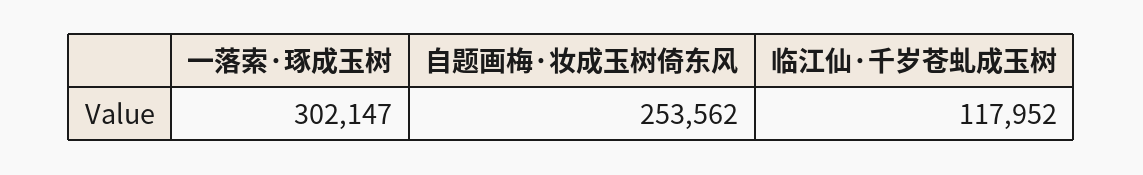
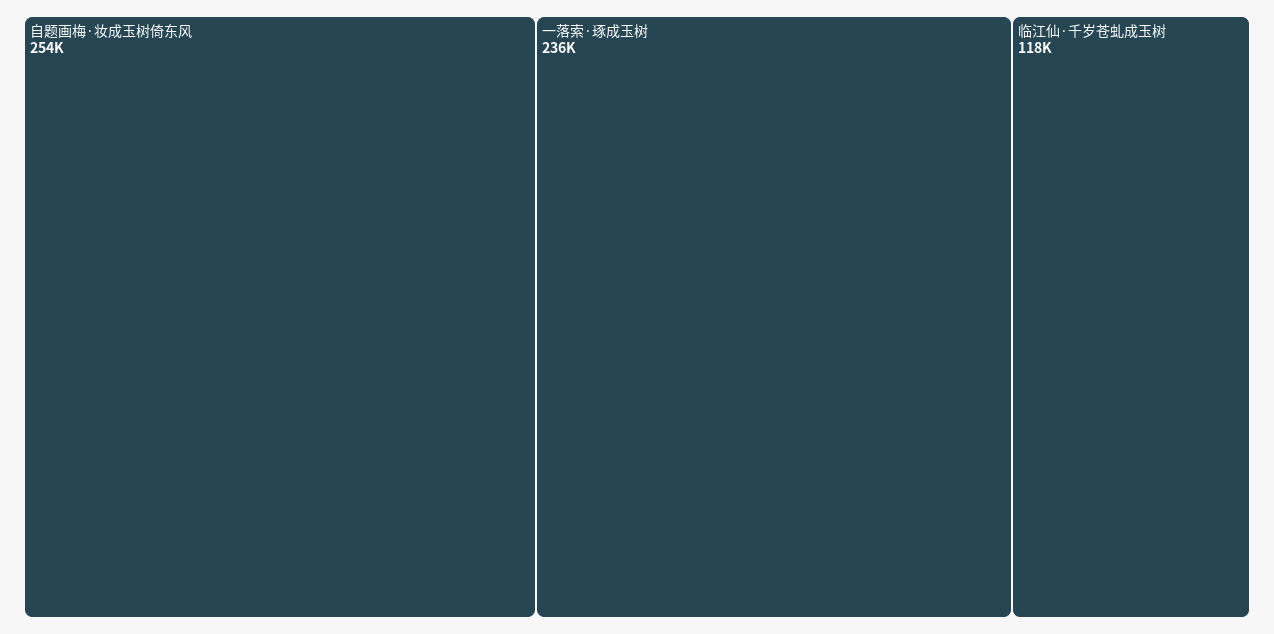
  {
-   "一落索·琢成玉树": 302147,
+   "一落索·琢成玉树": 236000,
    "自题画梅·妆成玉树倚东风": 253562,
    "临江仙·千岁苍虬成玉树": 117952
  }

